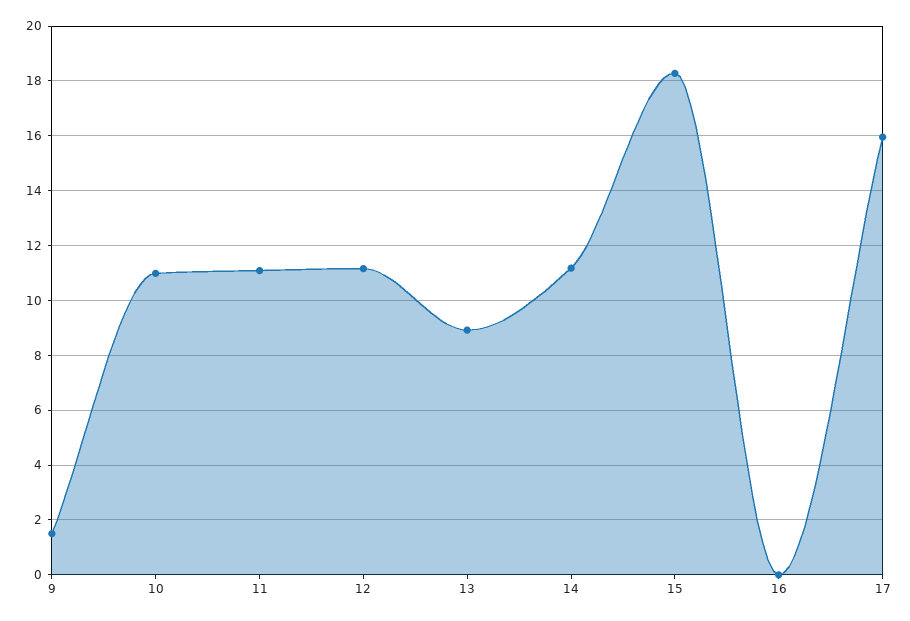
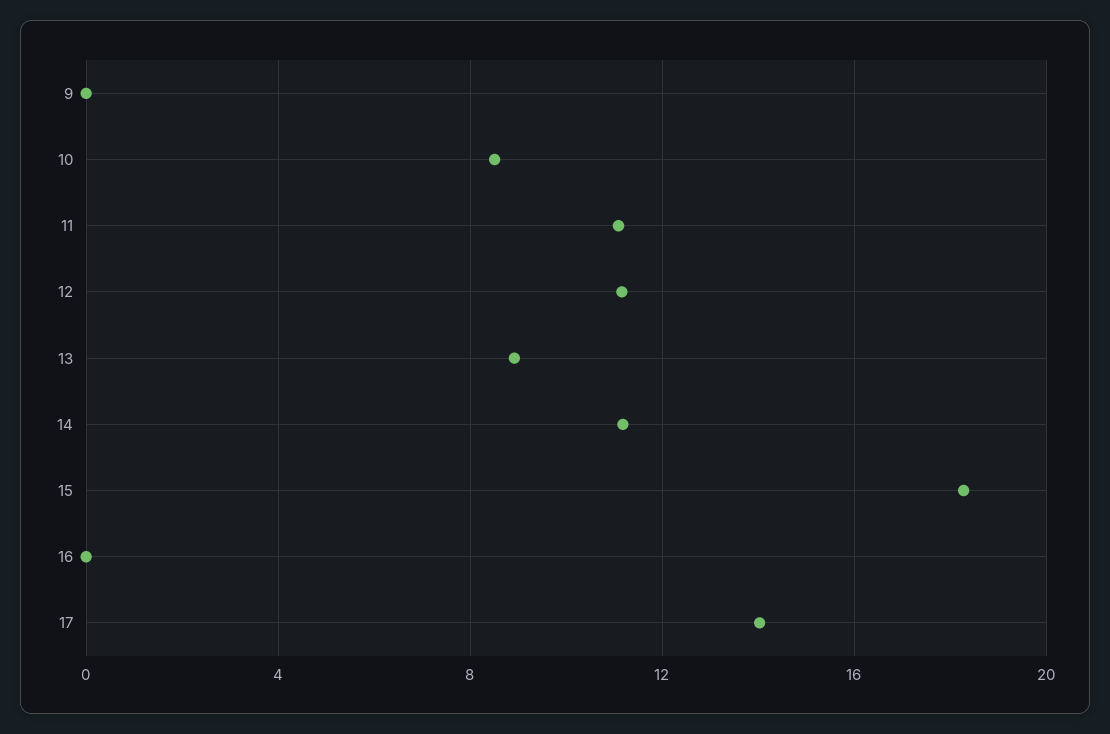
  {
-   "9": 1.5,
+   "9": 0,
-   "10": 11,
+   "10": 8.5,
    "11": 11,
    "12": 11.25,
    "13": 9,
    "14": 11.25,
    "15": 18.25,
    "16": 0,
-   "17": 16
+   "17": 14
  }

